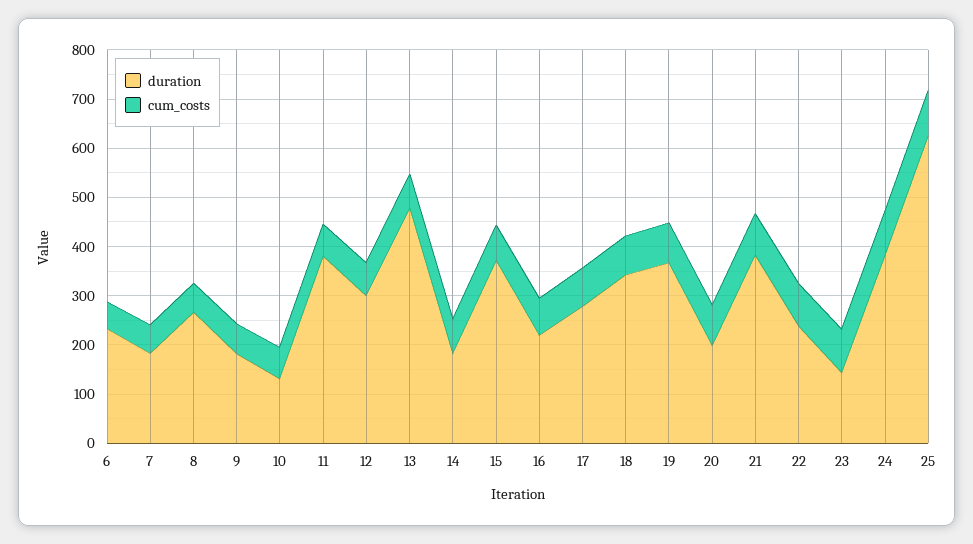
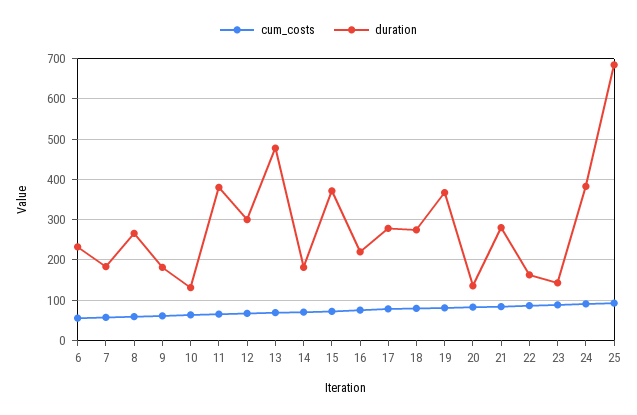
  {
    "duration": {
      "6": 240,
      "7": 180,
      "8": 260,
      "9": 180,
      "10": 140,
      "11": 380,
      "12": 300,
      "13": 480,
      "14": 180,
      "15": 380,
      "16": 220,
      "17": 280,
-     "18": 340,
+     "18": 280,
      "19": 360,
-     "20": 200,
+     "20": 140,
-     "21": 380,
+     "21": 280,
-     "22": 240,
+     "22": 160,
      "23": 140,
      "24": 380,
-     "25": 620
+     "25": 680
    },
    "cum_costs": {
      "6": 60,
      "7": 60,
      "8": 60,
      "9": 60,
      "10": 60,
      "11": 60,
      "12": 60,
      "13": 60,
      "14": 80,
      "15": 80,
      "16": 80,
      "17": 80,
      "18": 80,
      "19": 80,
      "20": 80,
      "21": 80,
      "22": 80,
      "23": 80,
      "24": 100,
      "25": 100
    }
  }

